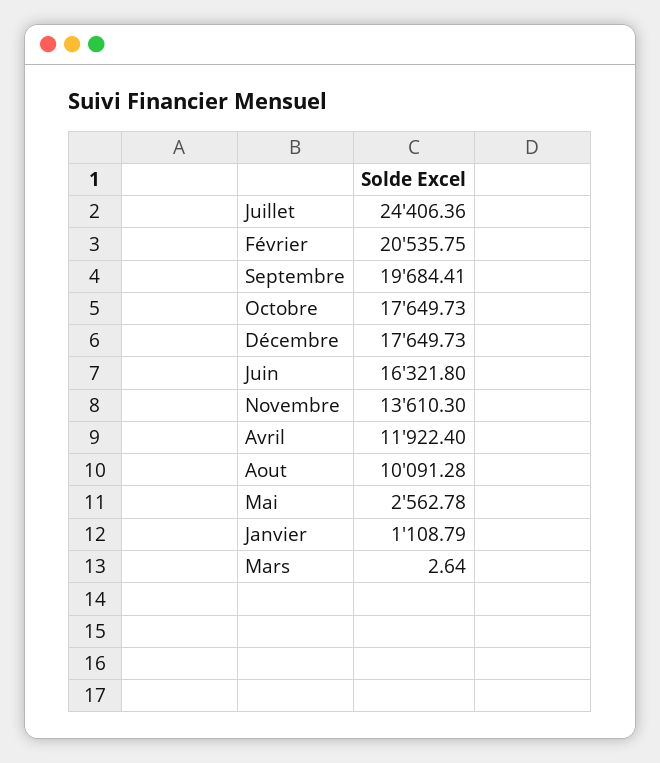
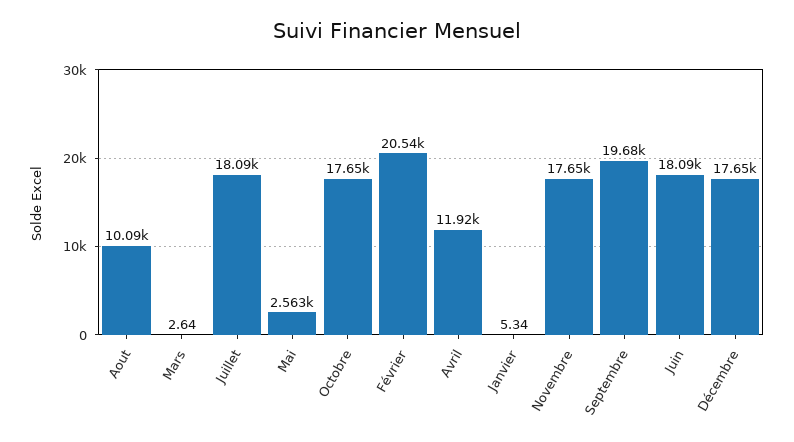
  {
-   "Juillet": 24406.36,
+   "Juillet": 18090,
    "Février": 20535.75,
    "Septembre": 19684.41,
    "Octobre": 17649.73,
    "Décembre": 17649.73,
-   "Juin": 16321.8,
+   "Juin": 18090,
-   "Novembre": 13610.3,
+   "Novembre": 17650,
    "Avril": 11922.4,
    "Aout": 10091.28,
    "Mai": 2562.78,
-   "Janvier": 1108.79,
+   "Janvier": 5.34,
    "Mars": 2.64
  }

